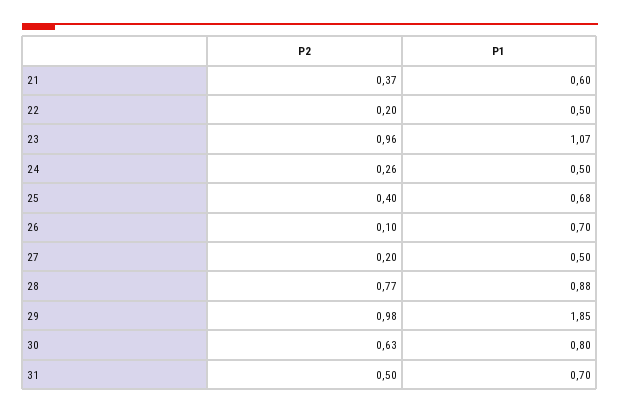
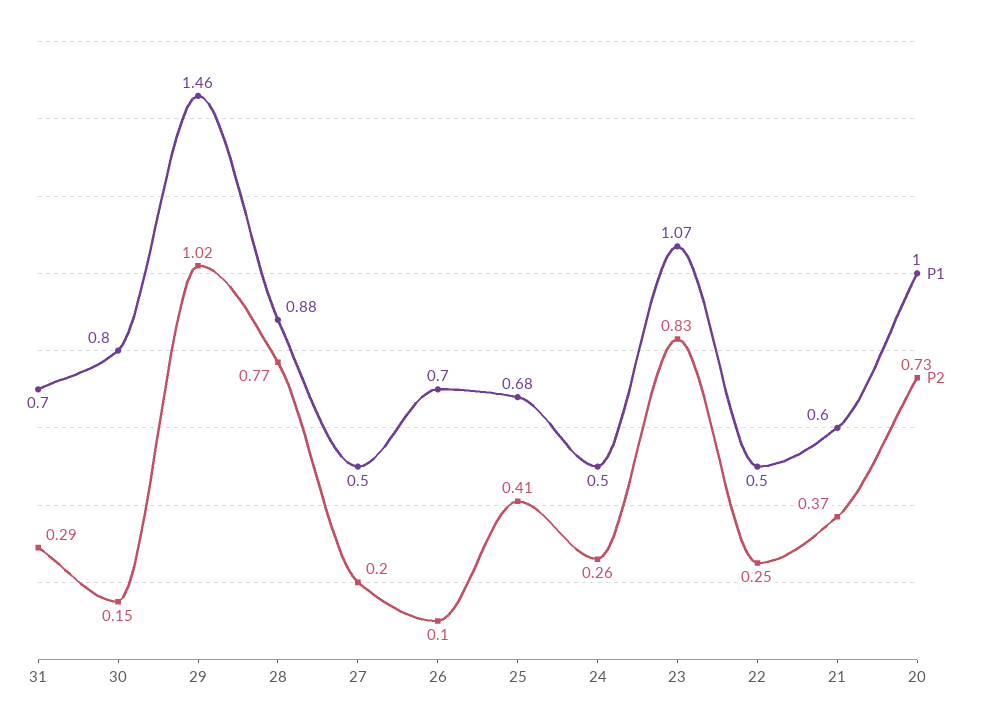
  {
    "P2": {
      "21": 0.37,
-     "22": 0.2,
+     "22": 0.25,
-     "23": 0.96,
+     "23": 0.83,
      "24": 0.26,
-     "25": 0.4,
+     "25": 0.41,
      "26": 0.1,
      "27": 0.2,
      "28": 0.77,
-     "29": 0.98,
+     "29": 1.02,
-     "30": 0.63,
+     "30": 0.15,
-     "31": 0.5
+     "31": 0.29,
+     "20": 0.73
    },
    "P1": {
      "21": 0.6,
      "22": 0.5,
      "23": 1.07,
      "24": 0.5,
      "25": 0.68,
      "26": 0.7,
      "27": 0.5,
      "28": 0.88,
-     "29": 1.85,
+     "29": 1.46,
      "30": 0.8,
-     "31": 0.7
+     "31": 0.7,
+     "20": 1
    }
  }

